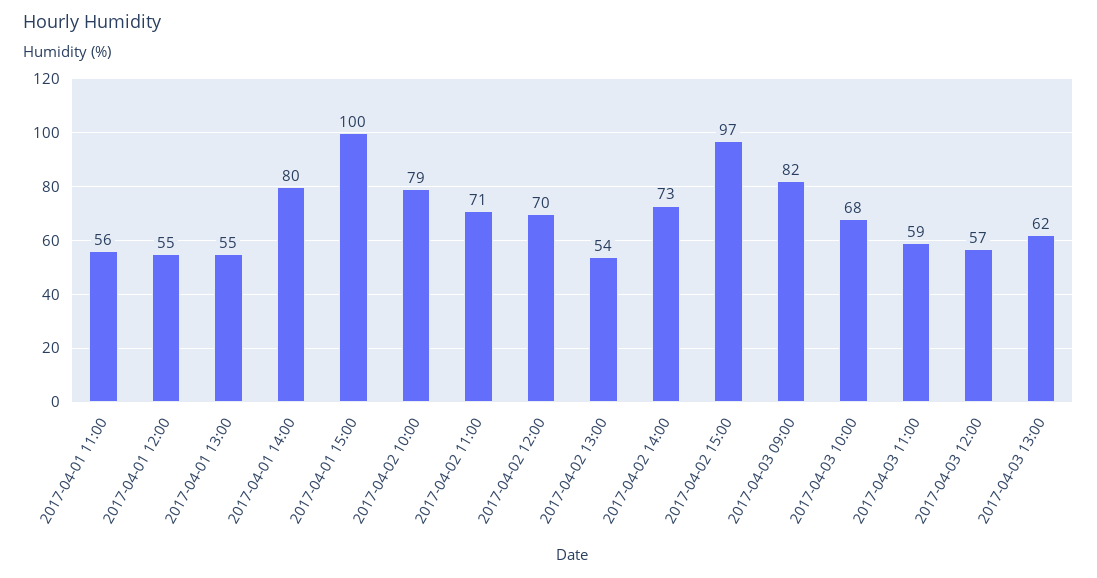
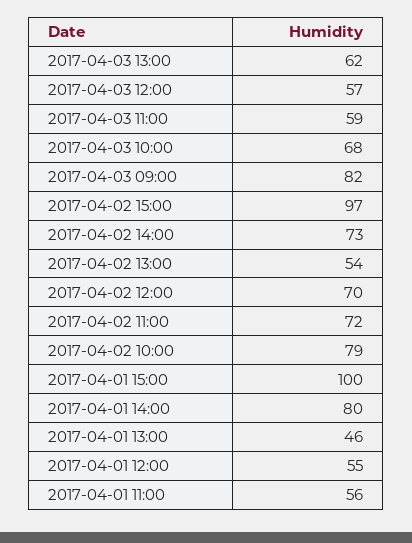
  {
    "2017-04-01 11:00": 56,
    "2017-04-01 12:00": 55,
-   "2017-04-01 13:00": 55,
+   "2017-04-01 13:00": 46,
    "2017-04-01 14:00": 80,
    "2017-04-01 15:00": 100,
    "2017-04-02 10:00": 79,
-   "2017-04-02 11:00": 71,
+   "2017-04-02 11:00": 72,
    "2017-04-02 12:00": 70,
    "2017-04-02 13:00": 54,
    "2017-04-02 14:00": 73,
    "2017-04-02 15:00": 97,
    "2017-04-03 09:00": 82,
    "2017-04-03 10:00": 68,
    "2017-04-03 11:00": 59,
    "2017-04-03 12:00": 57,
    "2017-04-03 13:00": 62
  }

